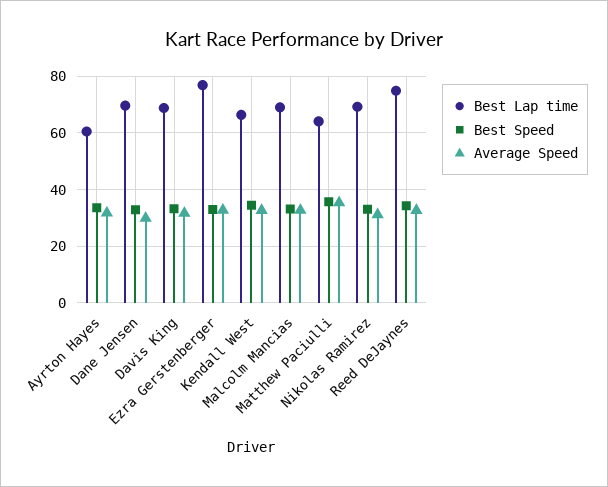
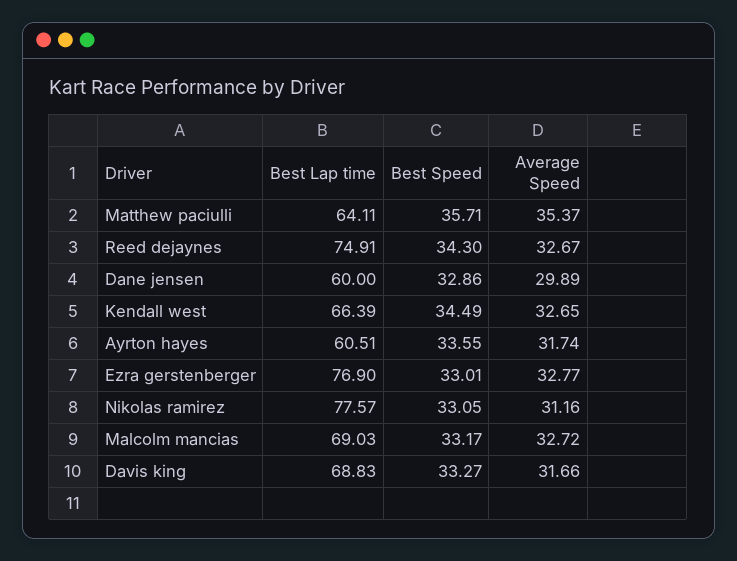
  {
    "Best Lap time": {
      "Ayrton Hayes": 60.51,
-     "Dane Jensen": 70,
+     "Dane Jensen": 60,
      "Davis King": 68.83,
      "Ezra Gerstenberger": 76.9,
      "Kendall West": 66.39,
      "Malcolm Mancias": 69.03,
      "Matthew Paciulli": 64.11,
-     "Nikolas Ramirez": 70,
+     "Nikolas Ramirez": 77.57,
      "Reed DeJaynes": 74.91
    },
    "Best Speed": {
      "Ayrton Hayes": 33.55,
      "Dane Jensen": 32.86,
      "Davis King": 33.27,
      "Ezra Gerstenberger": 33.01,
      "Kendall West": 34.49,
      "Malcolm Mancias": 33.17,
      "Matthew Paciulli": 35.71,
      "Nikolas Ramirez": 33.05,
      "Reed DeJaynes": 34.3
    },
    "Average Speed": {
      "Ayrton Hayes": 31.74,
      "Dane Jensen": 29.89,
      "Davis King": 31.66,
      "Ezra Gerstenberger": 32.77,
      "Kendall West": 32.65,
      "Malcolm Mancias": 32.72,
      "Matthew Paciulli": 35.37,
      "Nikolas Ramirez": 31.16,
      "Reed DeJaynes": 32.67
    }
  }

